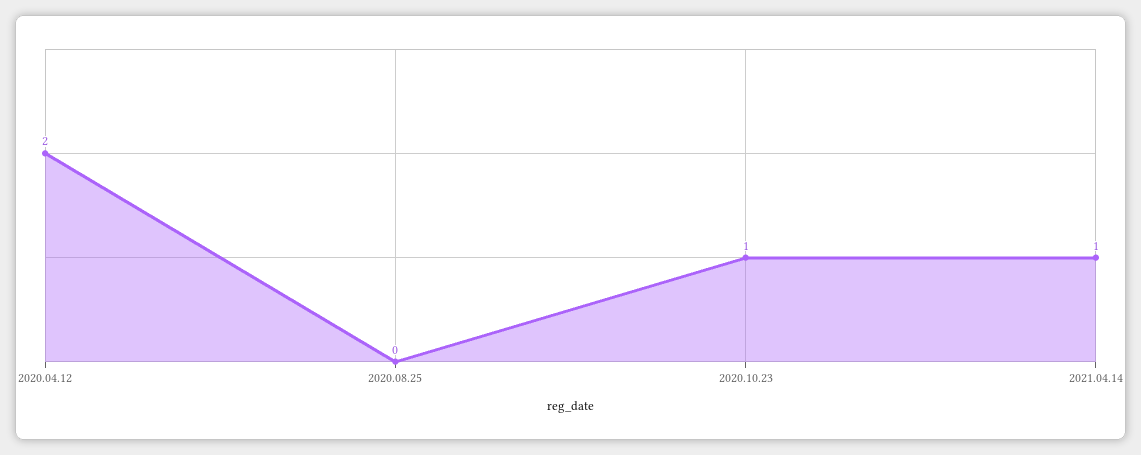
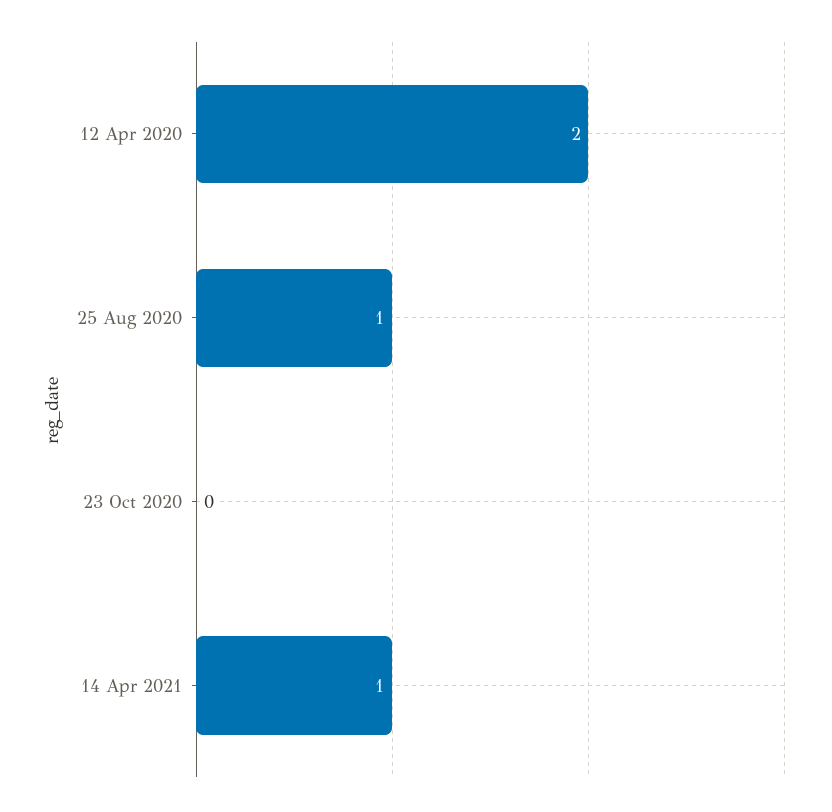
  {
    "2020.04.12": 2,
-   "2020.08.25": 0,
+   "2020.08.25": 1,
-   "2020.10.23": 1,
+   "2020.10.23": 0,
    "2021.04.14": 1
  }

